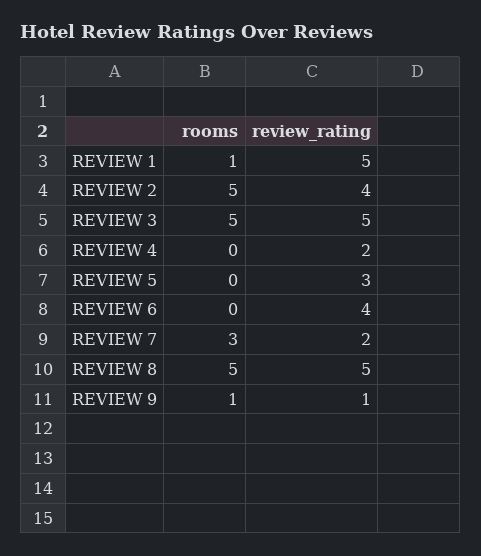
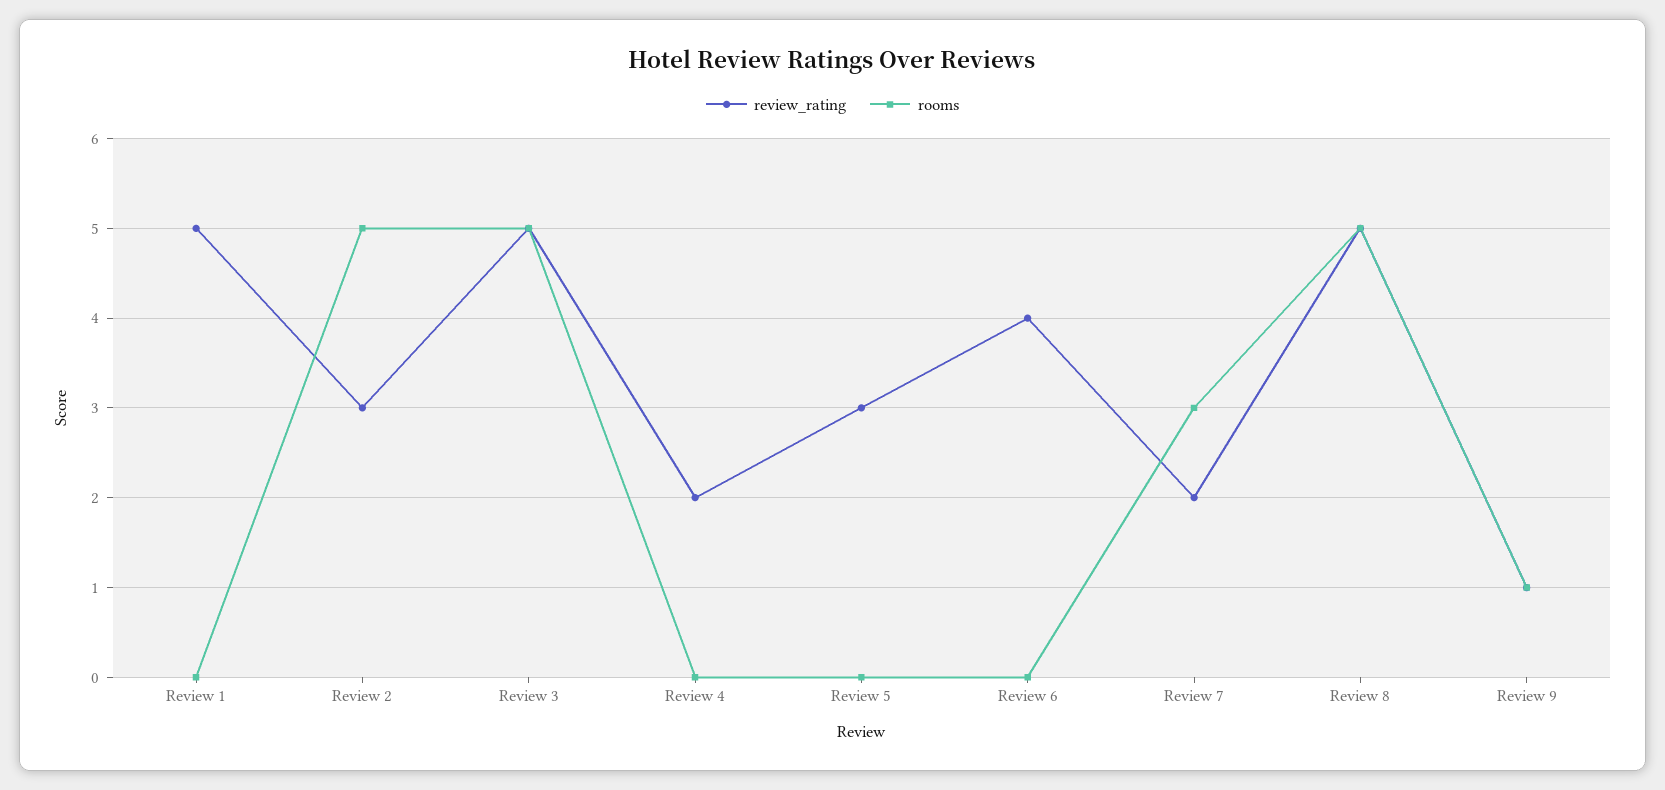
  {
    "rooms": {
-     "REVIEW 1": 1,
+     "REVIEW 1": 0,
      "REVIEW 2": 5,
      "REVIEW 3": 5,
      "REVIEW 4": 0,
      "REVIEW 5": 0,
      "REVIEW 6": 0,
      "REVIEW 7": 3,
      "REVIEW 8": 5,
      "REVIEW 9": 1
    },
    "review_rating": {
      "REVIEW 1": 5,
-     "REVIEW 2": 4,
+     "REVIEW 2": 3,
      "REVIEW 3": 5,
      "REVIEW 4": 2,
      "REVIEW 5": 3,
      "REVIEW 6": 4,
      "REVIEW 7": 2,
      "REVIEW 8": 5,
      "REVIEW 9": 1
    }
  }

